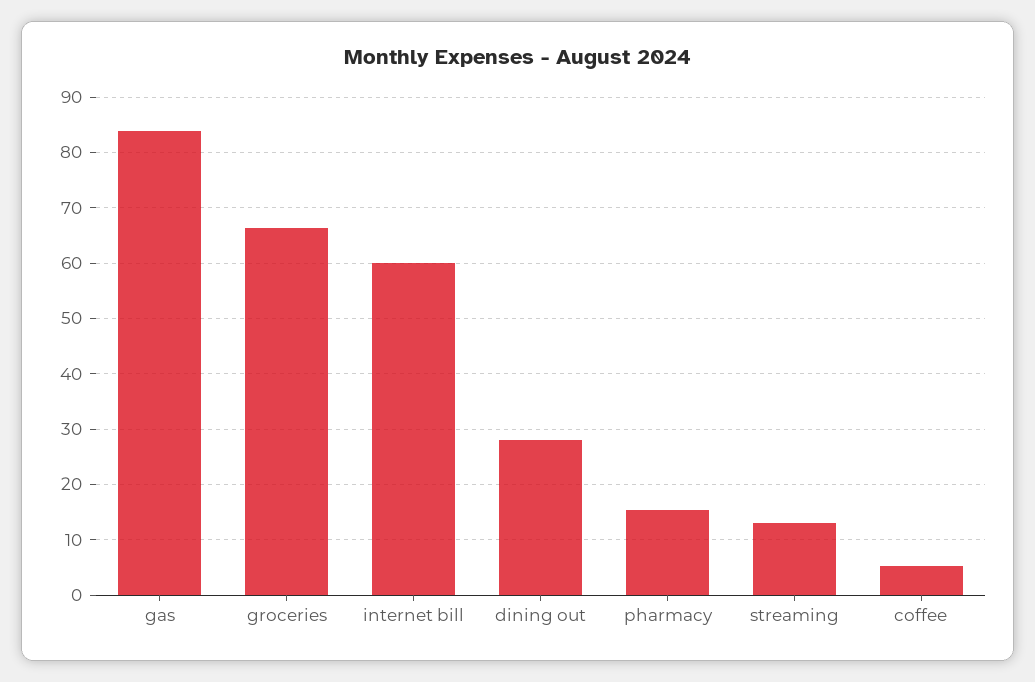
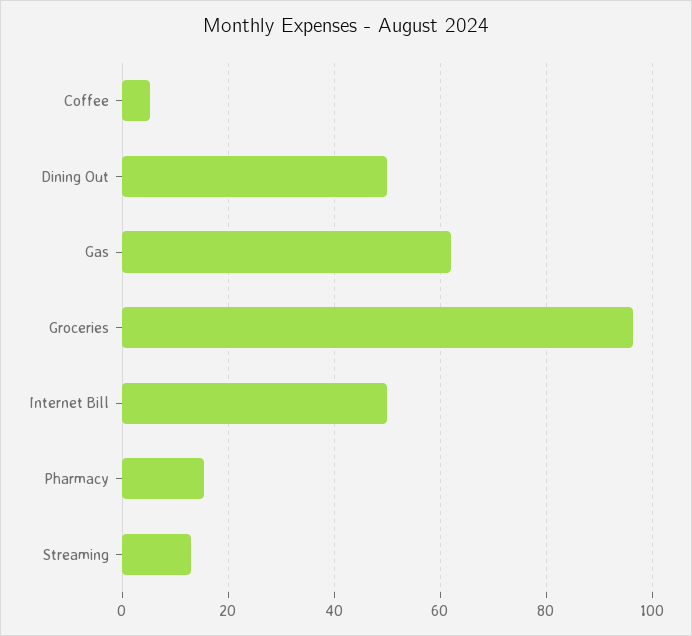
  {
-   "gas": 84,
+   "gas": 62,
-   "groceries": 66,
+   "groceries": 96,
-   "internet bill": 60,
+   "internet bill": 50,
-   "dining out": 28,
+   "dining out": 50,
    "pharmacy": 16,
    "streaming": 12,
    "coffee": 6
  }

